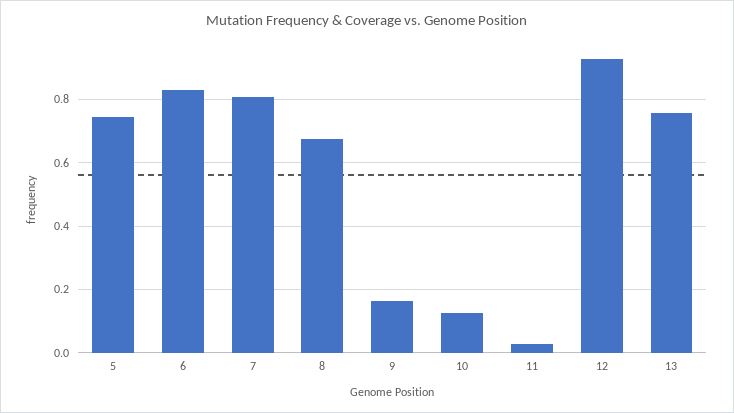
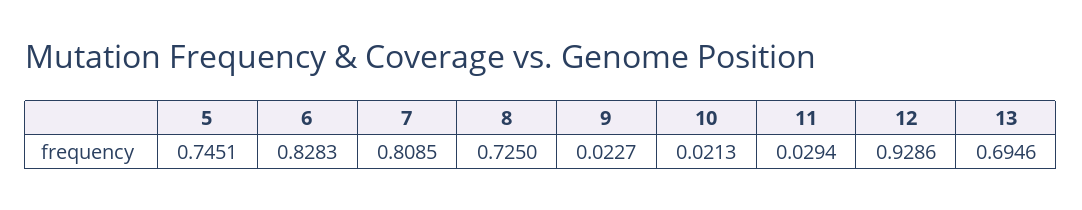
  {
    "5": 0.7451,
    "6": 0.8283,
    "7": 0.8085,
-   "8": 0.68,
+   "8": 0.725,
-   "9": 0.16,
+   "9": 0.0227,
-   "10": 0.12,
+   "10": 0.0213,
    "11": 0.0294,
    "12": 0.9286,
-   "13": 0.76
+   "13": 0.6946
  }

